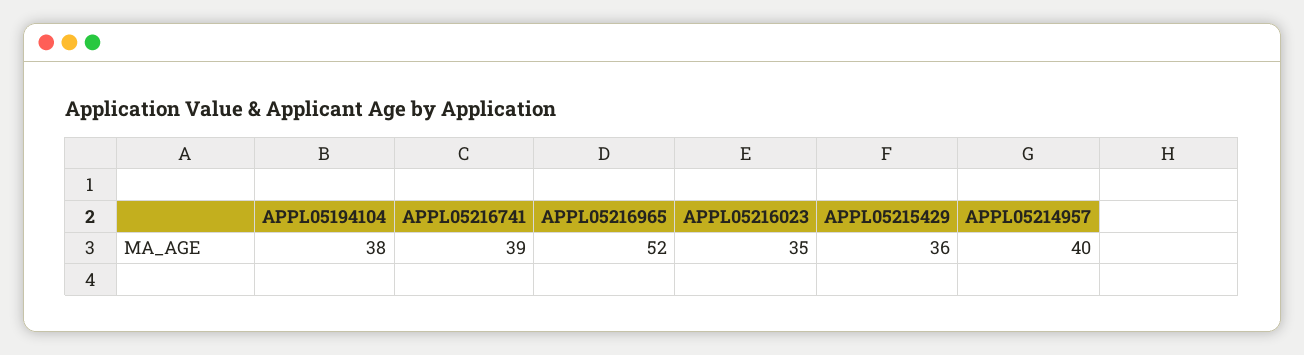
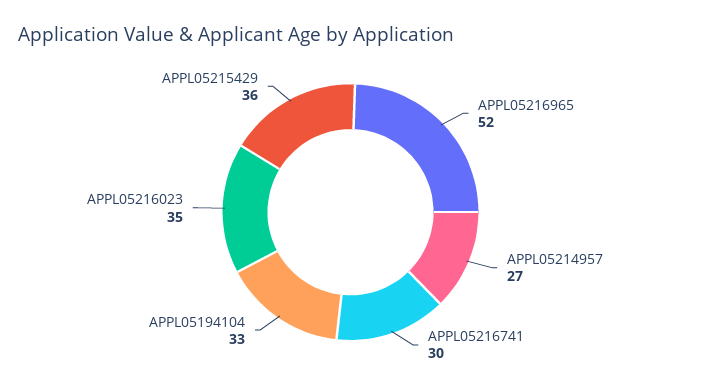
  {
-   "APPL05194104": 38,
+   "APPL05194104": 33,
-   "APPL05216741": 39,
+   "APPL05216741": 30,
    "APPL05216965": 52,
    "APPL05216023": 35,
    "APPL05215429": 36,
-   "APPL05214957": 40
+   "APPL05214957": 27
  }

